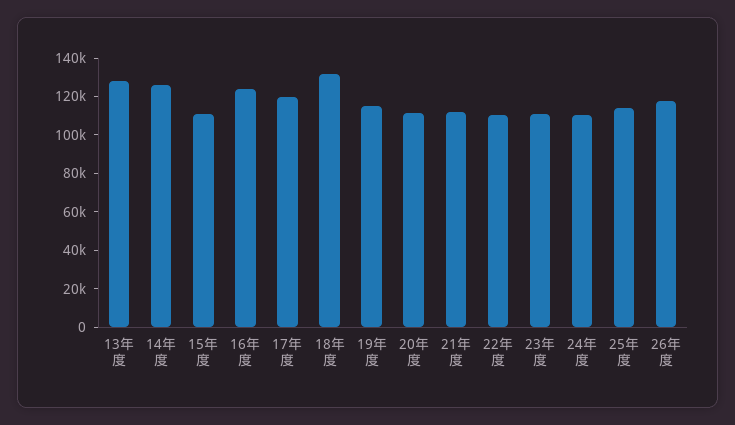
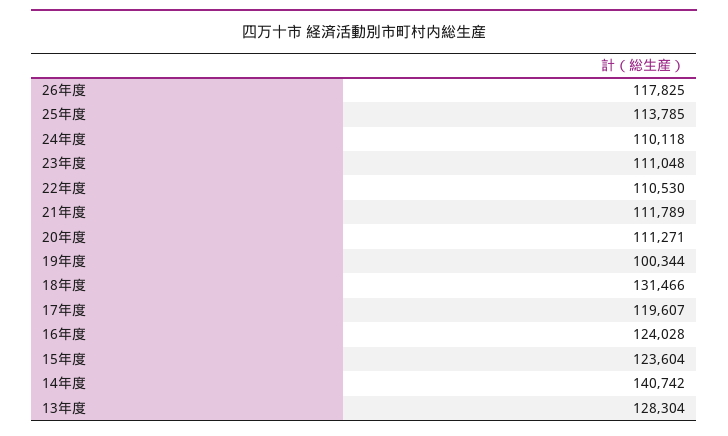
  {
    "13年度": 128304,
-   "14年度": 125000,
+   "14年度": 140742,
-   "15年度": 110000,
+   "15年度": 123604,
    "16年度": 124028,
    "17年度": 119607,
    "18年度": 131466,
-   "19年度": 115000,
+   "19年度": 100344,
    "20年度": 111271,
    "21年度": 111789,
    "22年度": 110530,
    "23年度": 111048,
    "24年度": 110118,
    "25年度": 113785,
    "26年度": 117825
  }

